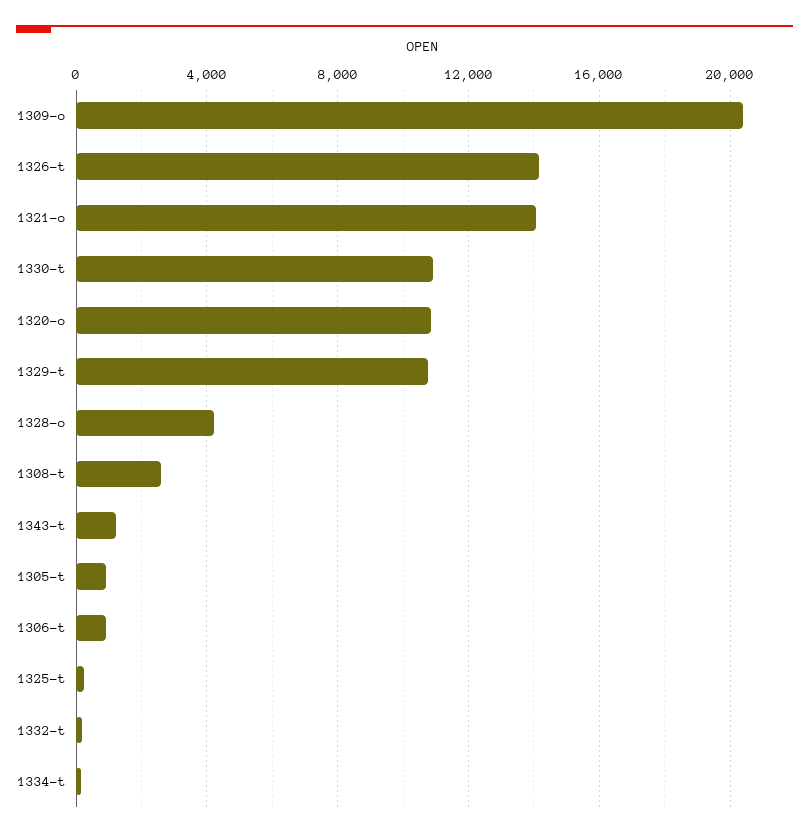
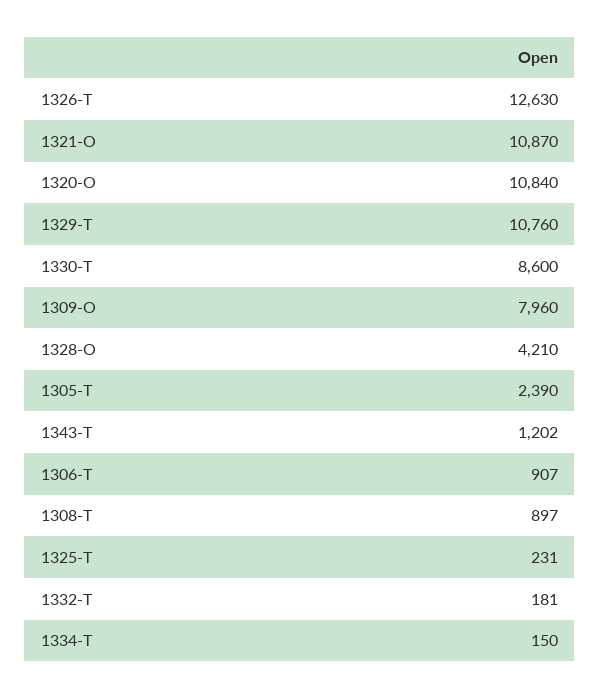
  {
-   "1309-o": 20500,
+   "1309-o": 7960,
-   "1326-t": 14000,
+   "1326-t": 12630,
-   "1321-o": 14000,
+   "1321-o": 10870,
-   "1330-t": 11000,
+   "1330-t": 8600,
    "1320-o": 10840,
    "1329-t": 10760,
    "1328-o": 4210,
-   "1308-t": 2500,
+   "1308-t": 897,
    "1343-t": 1202,
-   "1305-t": 1000,
+   "1305-t": 2390,
    "1306-t": 907,
    "1325-t": 231,
    "1332-t": 181,
    "1334-t": 150
  }

